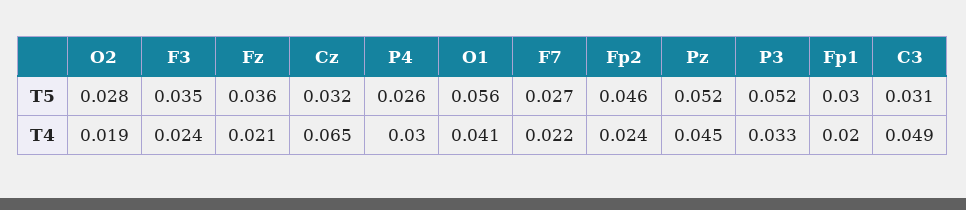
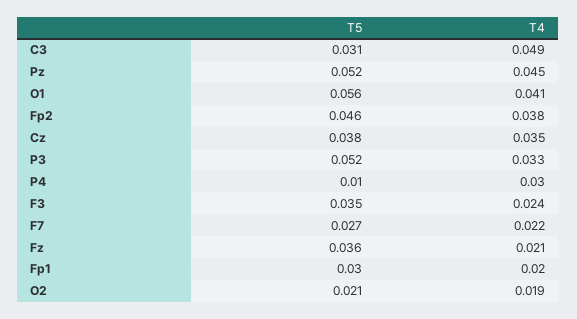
  {
    "O2": {
-     "T5": 0.028,
+     "T5": 0.021,
      "T4": 0.019
    },
    "F3": {
      "T5": 0.035,
      "T4": 0.024
    },
    "Fz": {
      "T5": 0.036,
      "T4": 0.021
    },
    "Cz": {
-     "T5": 0.032,
+     "T5": 0.038,
-     "T4": 0.065
+     "T4": 0.035
    },
    "P4": {
-     "T5": 0.026,
+     "T5": 0.01,
      "T4": 0.03
    },
    "O1": {
      "T5": 0.056,
      "T4": 0.041
    },
    "F7": {
      "T5": 0.027,
      "T4": 0.022
    },
    "Fp2": {
      "T5": 0.046,
-     "T4": 0.024
+     "T4": 0.038
    },
    "Pz": {
      "T5": 0.052,
      "T4": 0.045
    },
    "P3": {
      "T5": 0.052,
      "T4": 0.033
    },
    "Fp1": {
      "T5": 0.03,
      "T4": 0.02
    },
    "C3": {
      "T5": 0.031,
      "T4": 0.049
    }
  }

